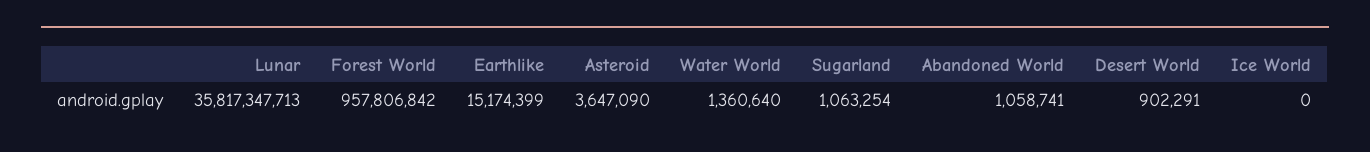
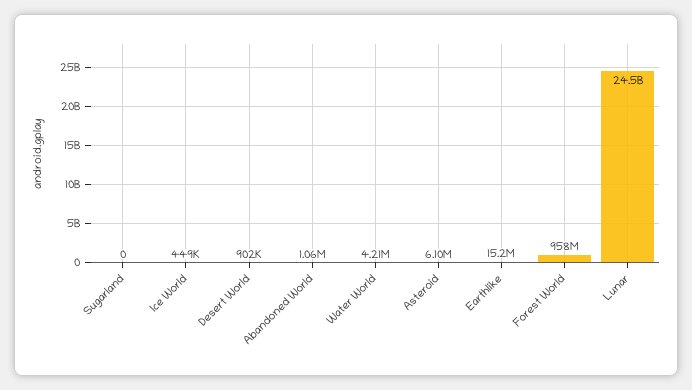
  {
-   "Lunar": 35817347713,
+   "Lunar": 24500000000,
    "Forest World": 957806842,
    "Earthlike": 15174399,
-   "Asteroid": 3647090,
+   "Asteroid": 6100000,
-   "Water World": 1360640,
+   "Water World": 4210000,
-   "Sugarland": 1063254,
+   "Sugarland": 0,
    "Abandoned World": 1058741,
    "Desert World": 902291,
-   "Ice World": 0
+   "Ice World": 449000
  }

